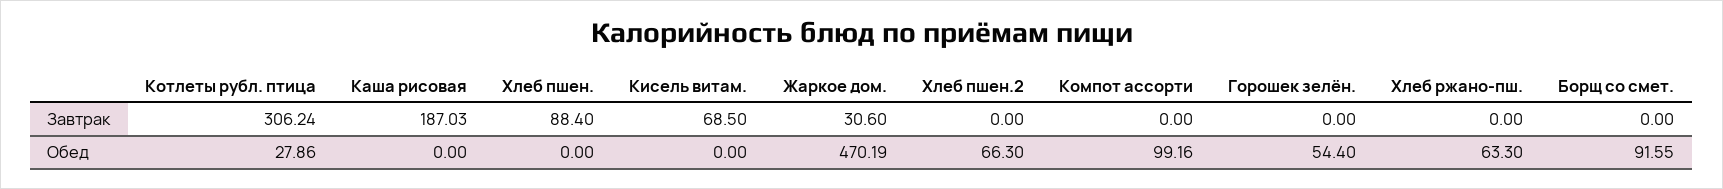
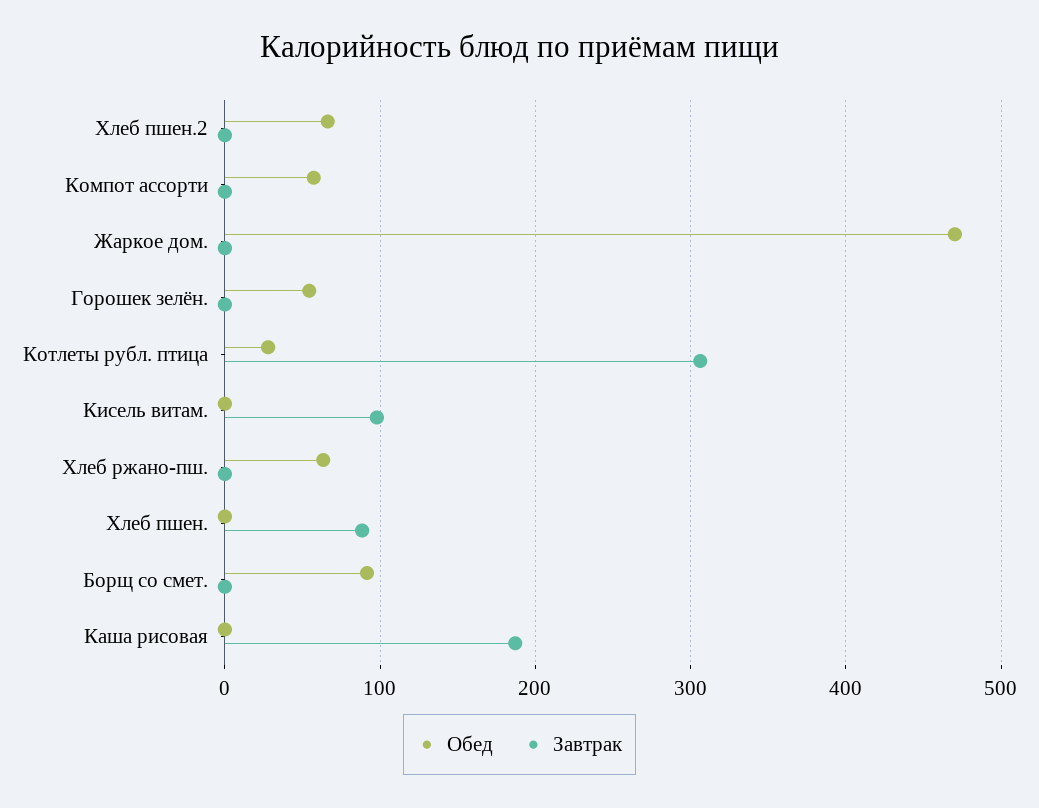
  {
    "Завтрак": {
      "Котлеты рубл. птица": 306.24,
      "Каша рисовая": 187.03,
      "Хлеб пшен.": 88.4,
-     "Кисель витам.": 68.5,
+     "Кисель витам.": 100,
-     "Жаркое дом.": 30.6,
+     "Жаркое дом.": 0,
      "Хлеб пшен.2": 0,
      "Компот ассорти": 0,
      "Горошек зелён.": 0,
      "Хлеб ржано-пш.": 0,
      "Борщ со смет.": 0
    },
    "Обед": {
      "Котлеты рубл. птица": 27.86,
      "Каша рисовая": 0,
      "Хлеб пшен.": 0,
      "Кисель витам.": 0,
      "Жаркое дом.": 470.19,
      "Хлеб пшен.2": 66.3,
-     "Компот ассорти": 99.16,
+     "Компот ассорти": 60,
      "Горошек зелён.": 54.4,
      "Хлеб ржано-пш.": 63.3,
      "Борщ со смет.": 91.55
    }
  }

